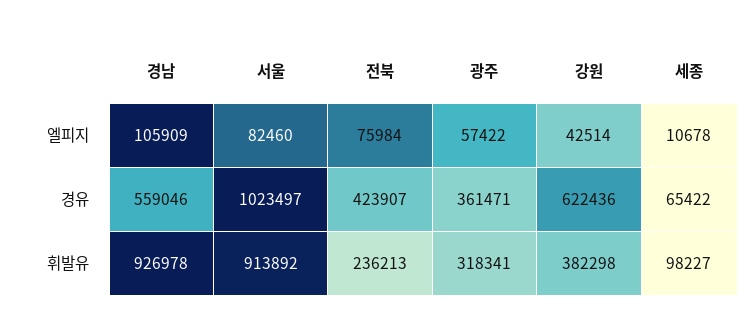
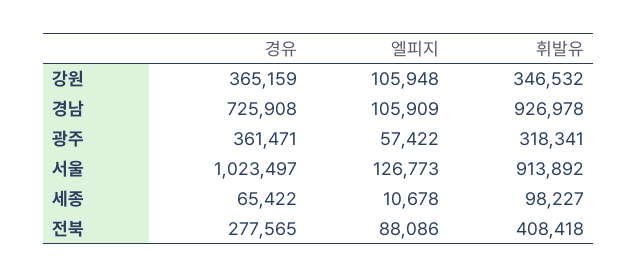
  {
    "경남": {
      "엘피지": 105909,
-     "경유": 559046,
+     "경유": 725908,
      "휘발유": 926978
    },
    "서울": {
-     "엘피지": 82460,
+     "엘피지": 126773,
      "경유": 1023497,
      "휘발유": 913892
    },
    "전북": {
-     "엘피지": 75984,
+     "엘피지": 88086,
-     "경유": 423907,
+     "경유": 277565,
-     "휘발유": 236213
+     "휘발유": 408418
    },
    "광주": {
      "엘피지": 57422,
      "경유": 361471,
      "휘발유": 318341
    },
    "강원": {
-     "엘피지": 42514,
+     "엘피지": 105948,
-     "경유": 622436,
+     "경유": 365159,
-     "휘발유": 382298
+     "휘발유": 346532
    },
    "세종": {
      "엘피지": 10678,
      "경유": 65422,
      "휘발유": 98227
    }
  }

